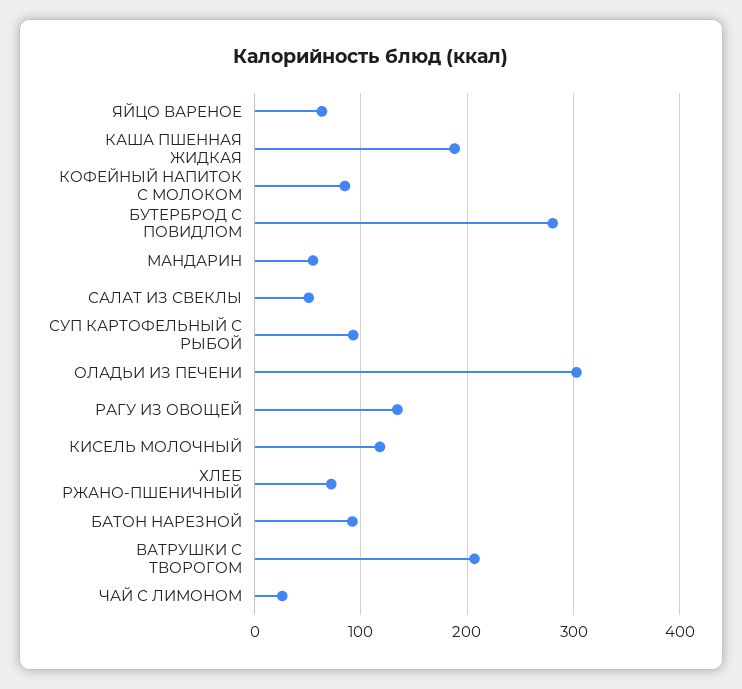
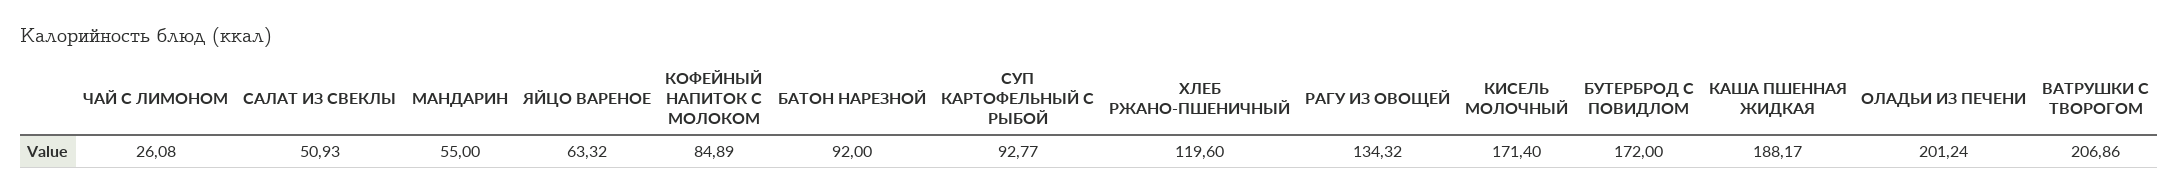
  {
    "ЯЙЦО ВАРЕНОЕ": 63.32,
    "КАША ПШЕННАЯ ЖИДКАЯ": 188.17,
    "КОФЕЙНЫЙ НАПИТОК С МОЛОКОМ": 84.89,
-   "БУТЕРБРОД С ПОВИДЛОМ": 280,
+   "БУТЕРБРОД С ПОВИДЛОМ": 172,
    "МАНДАРИН": 55,
    "САЛАТ ИЗ СВЕКЛЫ": 50.93,
    "СУП КАРТОФЕЛЬНЫЙ С РЫБОЙ": 92.77,
-   "ОЛАДЬИ ИЗ ПЕЧЕНИ": 300,
+   "ОЛАДЬИ ИЗ ПЕЧЕНИ": 201.24,
    "РАГУ ИЗ ОВОЩЕЙ": 134.32,
-   "КИСЕЛЬ МОЛОЧНЫЙ": 120,
+   "КИСЕЛЬ МОЛОЧНЫЙ": 171.4,
-   "ХЛЕБ РЖАНО-ПШЕНИЧНЫЙ": 70,
+   "ХЛЕБ РЖАНО-ПШЕНИЧНЫЙ": 119.6,
    "БАТОН НАРЕЗНОЙ": 92,
    "ВАТРУШКИ С ТВОРОГОМ": 206.86,
    "ЧАЙ С ЛИМОНОМ": 26.08
  }

